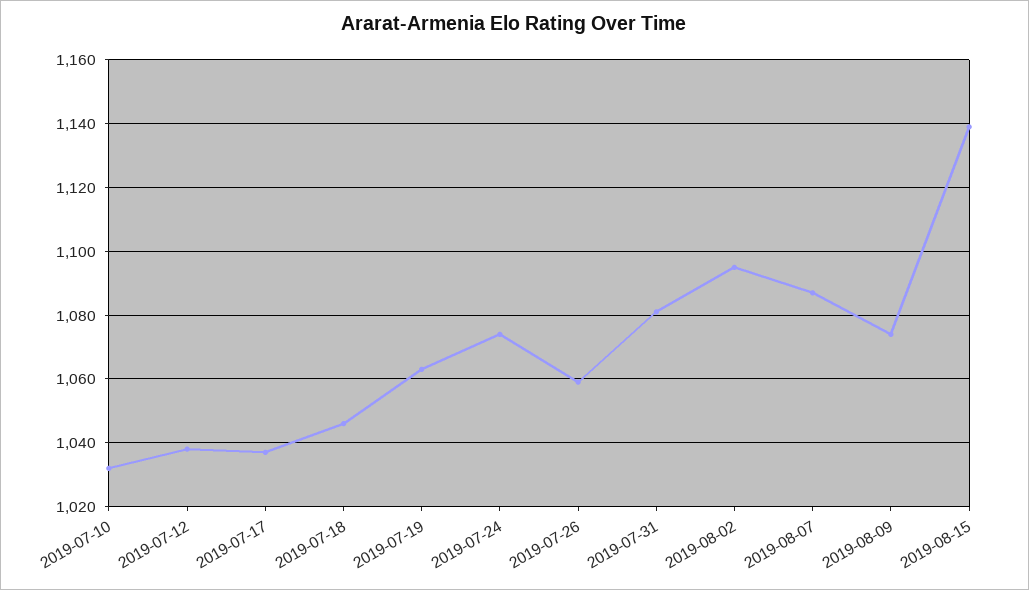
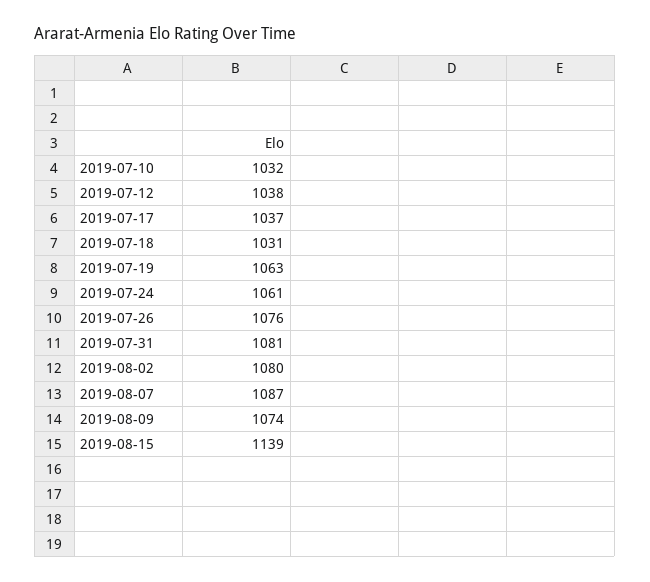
  {
    "2019-07-10": 1032,
    "2019-07-12": 1038,
    "2019-07-17": 1037,
-   "2019-07-18": 1045,
+   "2019-07-18": 1031,
    "2019-07-19": 1063,
-   "2019-07-24": 1075,
+   "2019-07-24": 1061,
-   "2019-07-26": 1060,
+   "2019-07-26": 1076,
    "2019-07-31": 1081,
-   "2019-08-02": 1095,
+   "2019-08-02": 1080,
    "2019-08-07": 1087,
    "2019-08-09": 1074,
    "2019-08-15": 1139
  }

